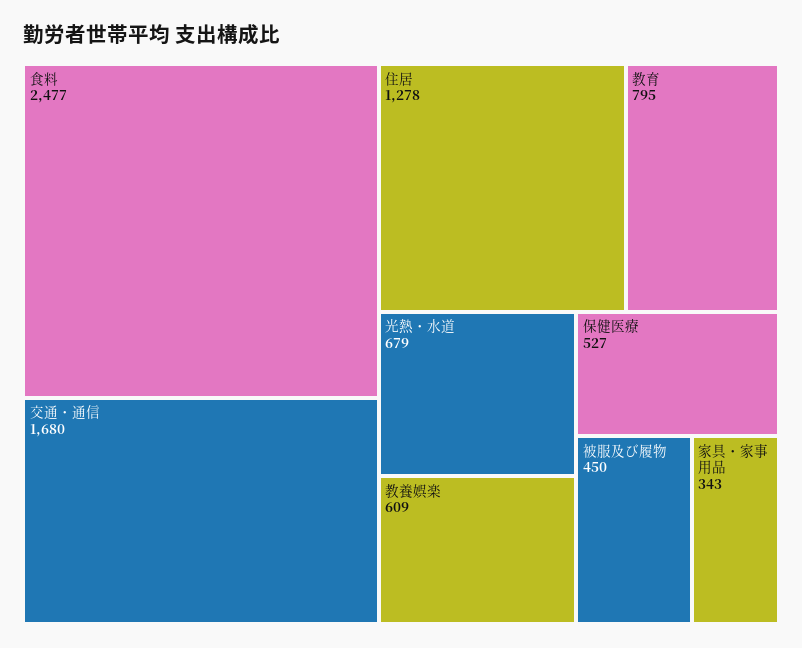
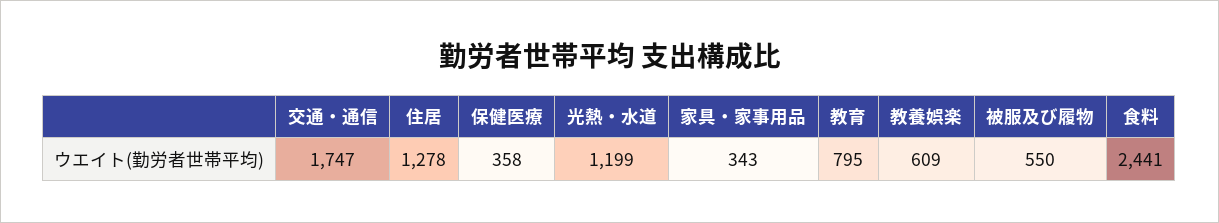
  {
-   "食料": 2477,
+   "食料": 2441,
-   "交通・通信": 1680,
+   "交通・通信": 1747,
    "住居": 1278,
    "教育": 795,
-   "光熱・水道": 679,
+   "光熱・水道": 1199,
    "教養娯楽": 609,
-   "保健医療": 527,
+   "保健医療": 358,
-   "被服及び履物": 450,
+   "被服及び履物": 550,
    "家具・家事用品": 343
  }

